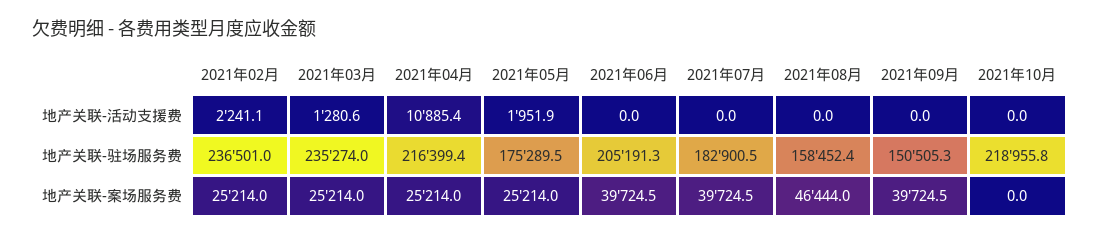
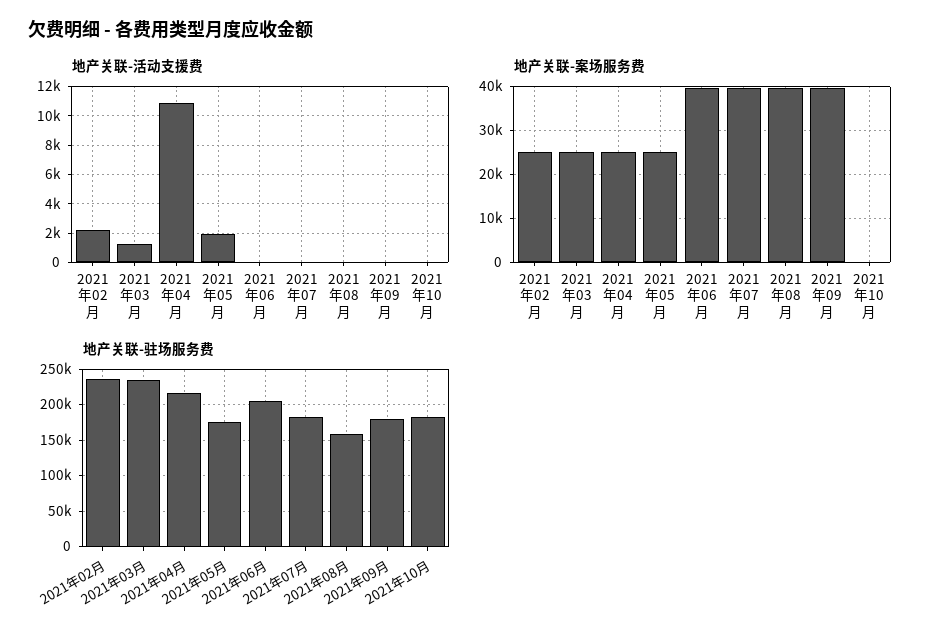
  {
    "地产关联-活动支援费": {
      "2021年02月": 2241.1,
      "2021年03月": 1280.6,
      "2021年04月": 10885.4,
      "2021年05月": 1951.9,
      "2021年06月": 0,
      "2021年07月": 0,
      "2021年08月": 0,
      "2021年09月": 0,
      "2021年10月": 0
    },
    "地产关联-驻场服务费": {
      "2021年02月": 236501,
      "2021年03月": 235274,
      "2021年04月": 216399.4,
      "2021年05月": 175289.5,
      "2021年06月": 205191.3,
      "2021年07月": 182900.5,
      "2021年08月": 158452.4,
-     "2021年09月": 150505.3,
+     "2021年09月": 180000,
-     "2021年10月": 218955.8
+     "2021年10月": 180000
    },
    "地产关联-案场服务费": {
      "2021年02月": 25214,
      "2021年03月": 25214,
      "2021年04月": 25214,
      "2021年05月": 25214,
      "2021年06月": 39724.5,
      "2021年07月": 39724.5,
-     "2021年08月": 46444,
+     "2021年08月": 40000,
      "2021年09月": 39724.5,
      "2021年10月": 0
    }
  }

